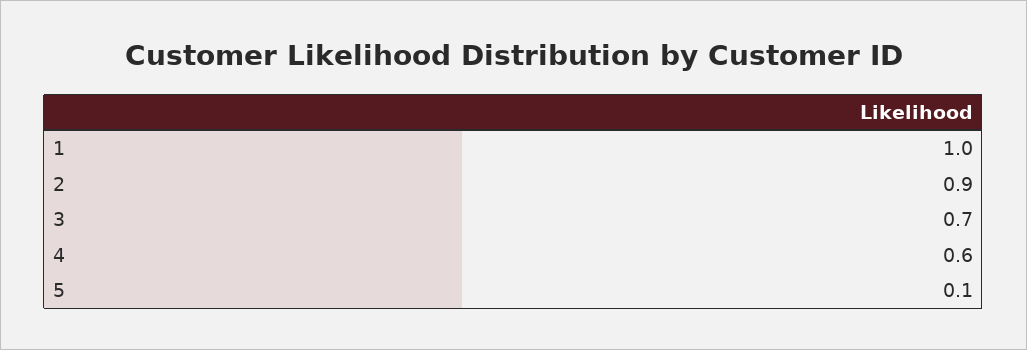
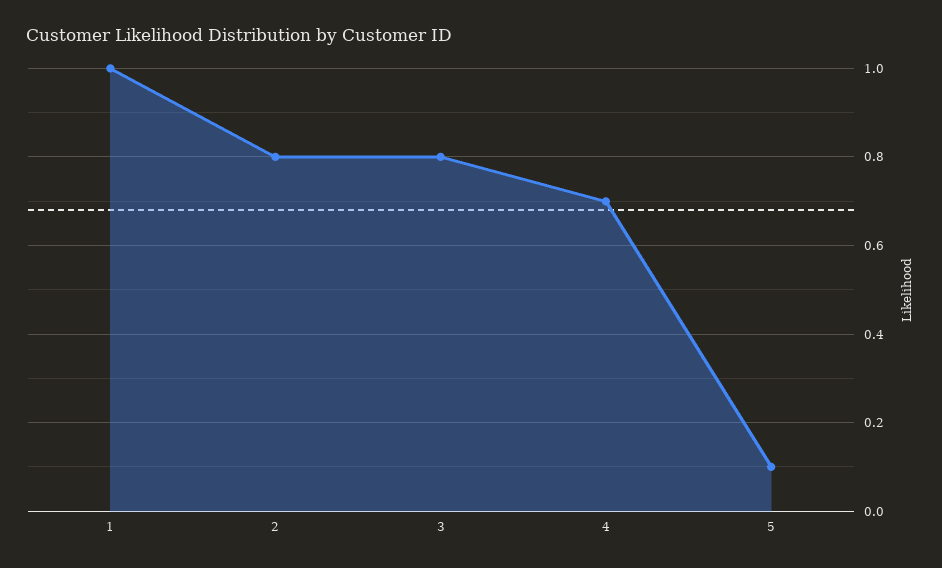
  {
    "1": 1,
-   "2": 0.9,
+   "2": 0.8,
-   "3": 0.7,
+   "3": 0.8,
-   "4": 0.6,
+   "4": 0.7,
    "5": 0.1
  }

